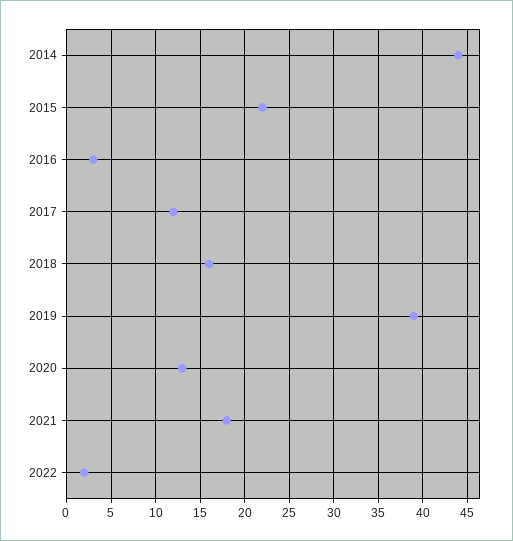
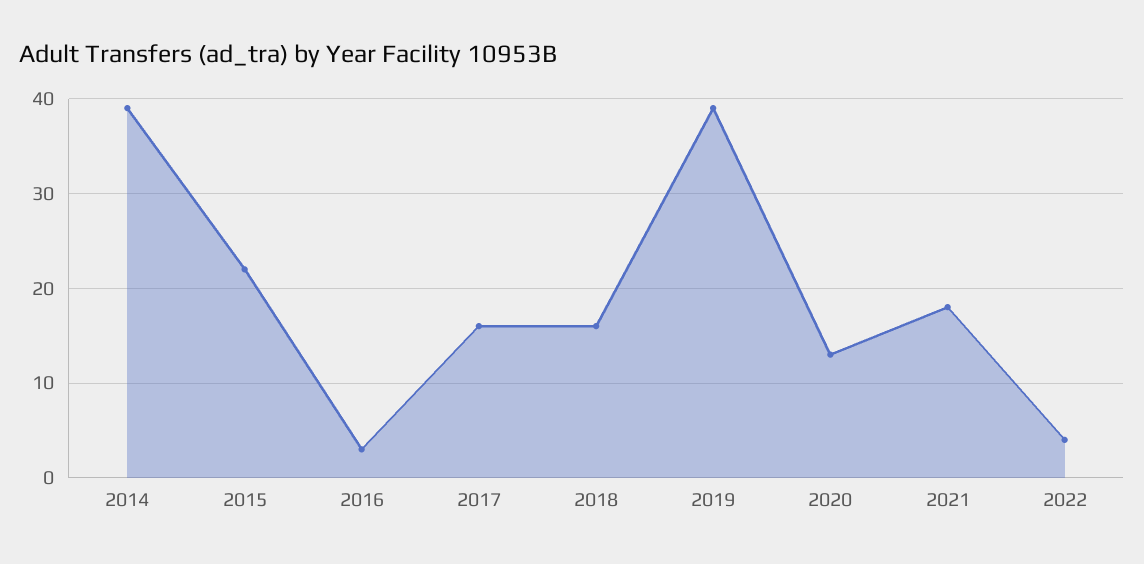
  {
-   "2014": 44,
+   "2014": 39,
    "2015": 22,
    "2016": 3,
-   "2017": 12,
+   "2017": 16,
    "2018": 16,
    "2019": 39,
    "2020": 13,
    "2021": 18,
-   "2022": 2
+   "2022": 4
  }

